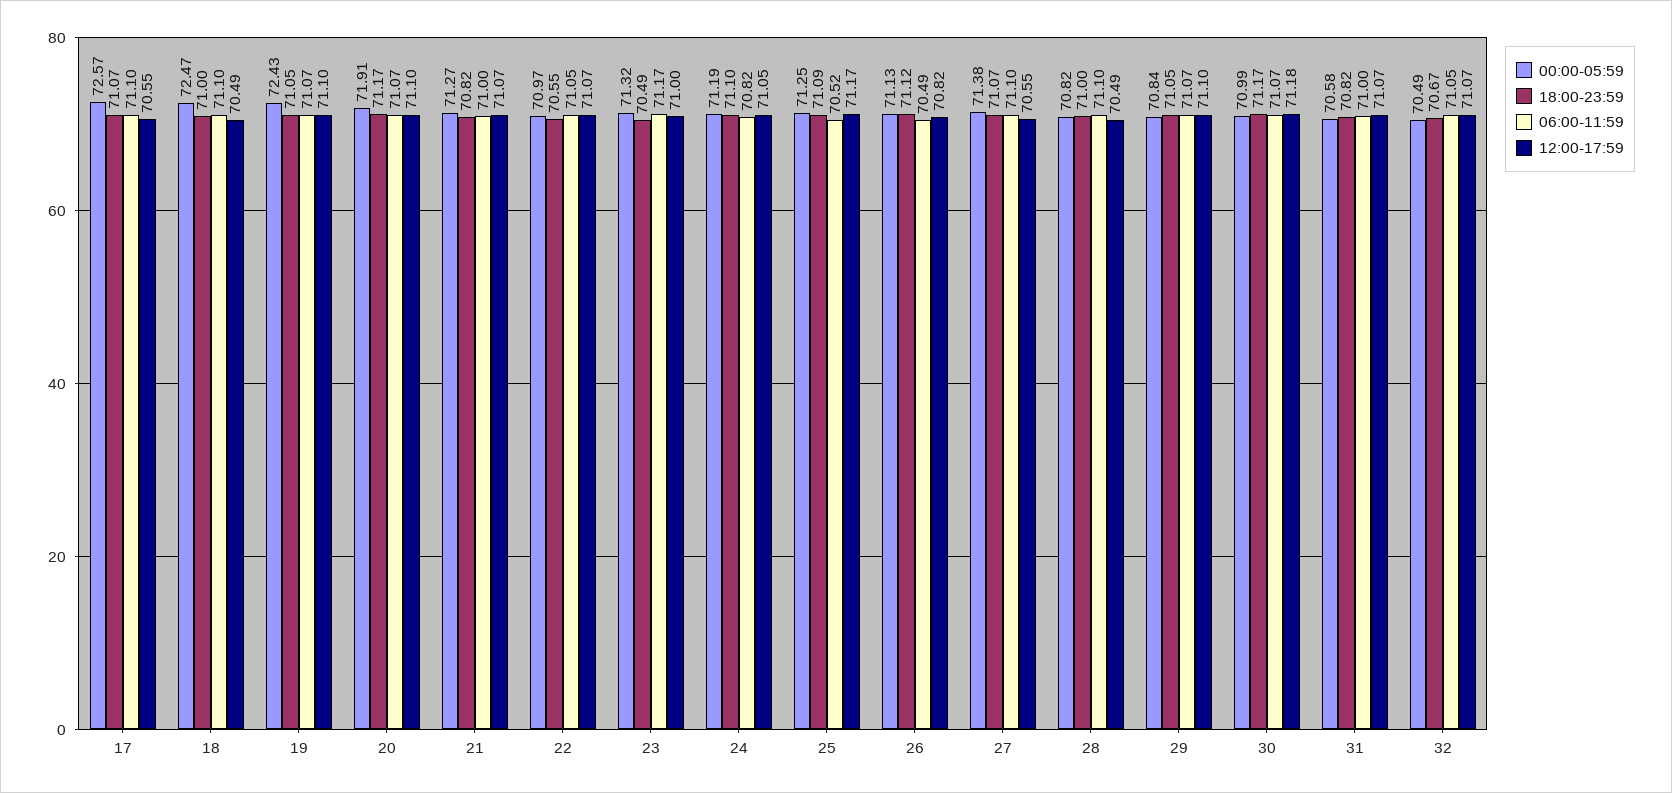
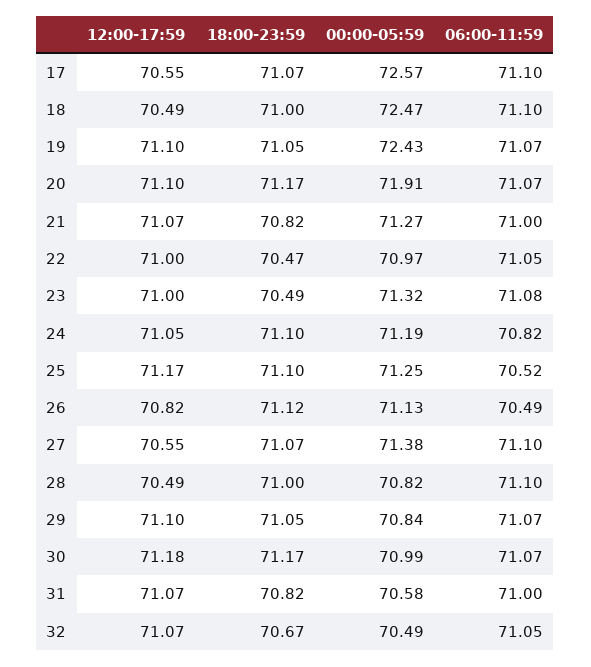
  {
    "00:00-05:59": {
      "17": 72.57,
      "18": 72.47,
      "19": 72.43,
      "20": 71.91,
      "21": 71.27,
      "22": 70.97,
      "23": 71.32,
      "24": 71.19,
      "25": 71.25,
      "26": 71.13,
      "27": 71.38,
      "28": 70.82,
      "29": 70.84,
      "30": 70.99,
      "31": 70.58,
      "32": 70.49
    },
    "18:00-23:59": {
      "17": 71.07,
      "18": 71,
      "19": 71.05,
      "20": 71.17,
      "21": 70.82,
-     "22": 70.55,
+     "22": 70.47,
      "23": 70.49,
      "24": 71.1,
-     "25": 71.09,
+     "25": 71.1,
      "26": 71.12,
      "27": 71.07,
      "28": 71,
      "29": 71.05,
      "30": 71.17,
      "31": 70.82,
      "32": 70.67
    },
    "06:00-11:59": {
      "17": 71.1,
      "18": 71.1,
      "19": 71.07,
      "20": 71.07,
      "21": 71,
      "22": 71.05,
-     "23": 71.17,
+     "23": 71.08,
      "24": 70.82,
      "25": 70.52,
      "26": 70.49,
      "27": 71.1,
      "28": 71.1,
      "29": 71.07,
      "30": 71.07,
      "31": 71,
      "32": 71.05
    },
    "12:00-17:59": {
      "17": 70.55,
      "18": 70.49,
      "19": 71.1,
      "20": 71.1,
      "21": 71.07,
-     "22": 71.07,
+     "22": 71,
      "23": 71,
      "24": 71.05,
      "25": 71.17,
      "26": 70.82,
      "27": 70.55,
      "28": 70.49,
      "29": 71.1,
      "30": 71.18,
      "31": 71.07,
      "32": 71.07
    }
  }

